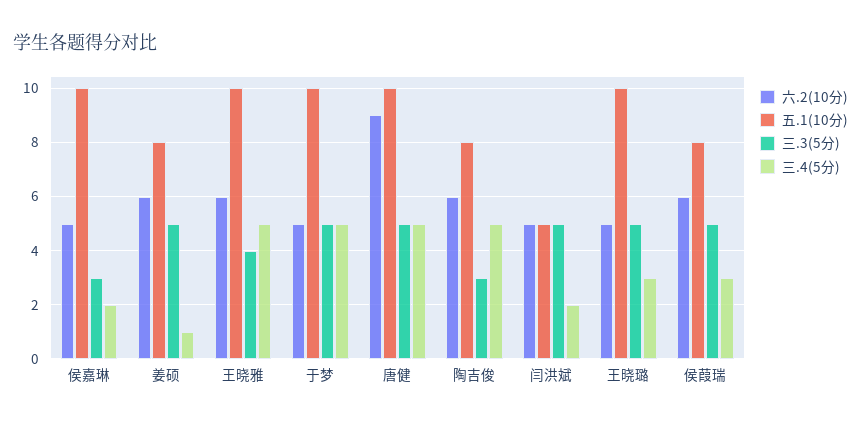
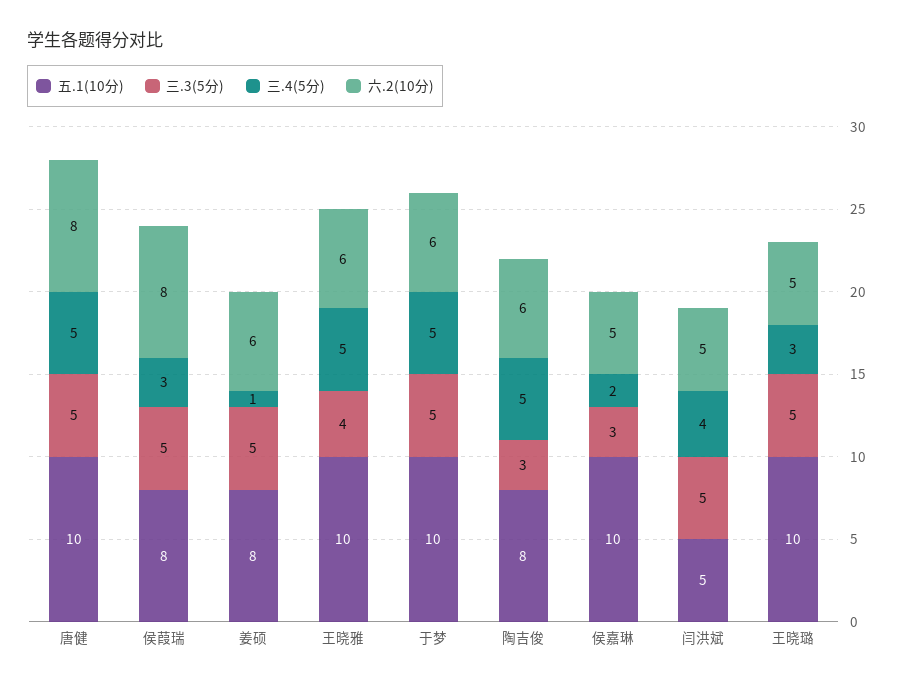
  {
    "六.2(10分)": {
      "侯嘉琳": 5,
      "姜硕": 6,
      "王晓雅": 6,
-     "于梦": 5,
+     "于梦": 6,
-     "唐健": 9,
+     "唐健": 8,
      "陶吉俊": 6,
      "闫洪斌": 5,
      "王晓璐": 5,
-     "侯葭瑞": 6
+     "侯葭瑞": 8
    },
    "五.1(10分)": {
      "侯嘉琳": 10,
      "姜硕": 8,
      "王晓雅": 10,
      "于梦": 10,
      "唐健": 10,
      "陶吉俊": 8,
      "闫洪斌": 5,
      "王晓璐": 10,
      "侯葭瑞": 8
    },
    "三.3(5分)": {
      "侯嘉琳": 3,
      "姜硕": 5,
      "王晓雅": 4,
      "于梦": 5,
      "唐健": 5,
      "陶吉俊": 3,
      "闫洪斌": 5,
      "王晓璐": 5,
      "侯葭瑞": 5
    },
    "三.4(5分)": {
      "侯嘉琳": 2,
      "姜硕": 1,
      "王晓雅": 5,
      "于梦": 5,
      "唐健": 5,
      "陶吉俊": 5,
-     "闫洪斌": 2,
+     "闫洪斌": 4,
      "王晓璐": 3,
      "侯葭瑞": 3
    }
  }

